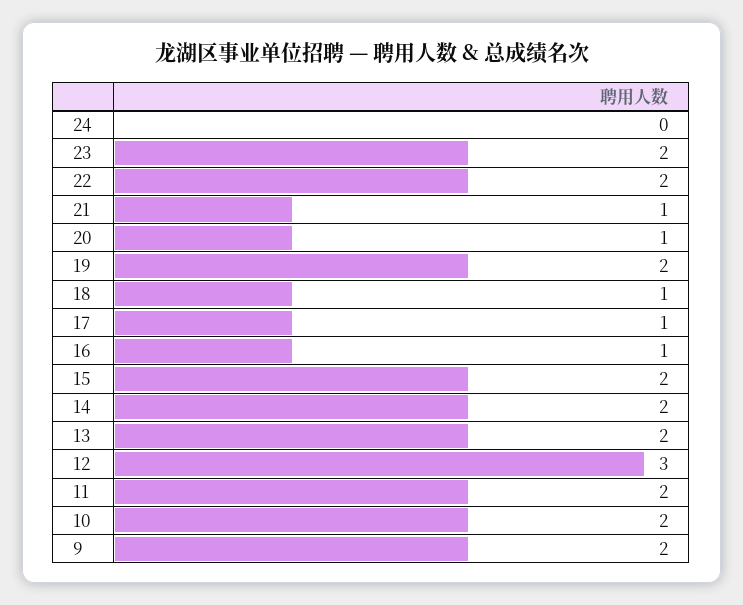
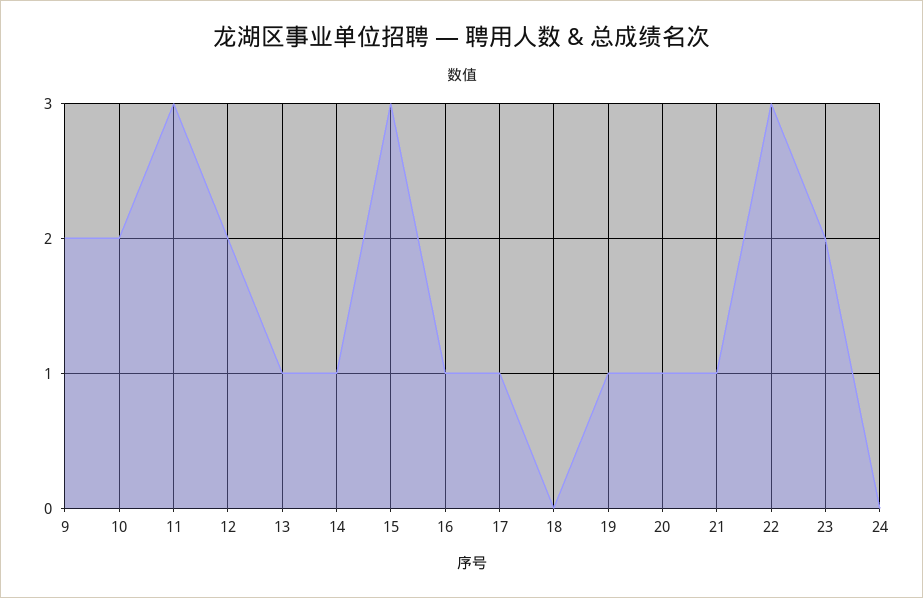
  {
    "24": 0,
    "23": 2,
-   "22": 2,
+   "22": 3,
    "21": 1,
    "20": 1,
-   "19": 2,
+   "19": 1,
-   "18": 1,
+   "18": 0,
    "17": 1,
    "16": 1,
-   "15": 2,
+   "15": 3,
-   "14": 2,
+   "14": 1,
-   "13": 2,
+   "13": 1,
-   "12": 3,
+   "12": 2,
-   "11": 2,
+   "11": 3,
    "10": 2,
    "9": 2
  }

